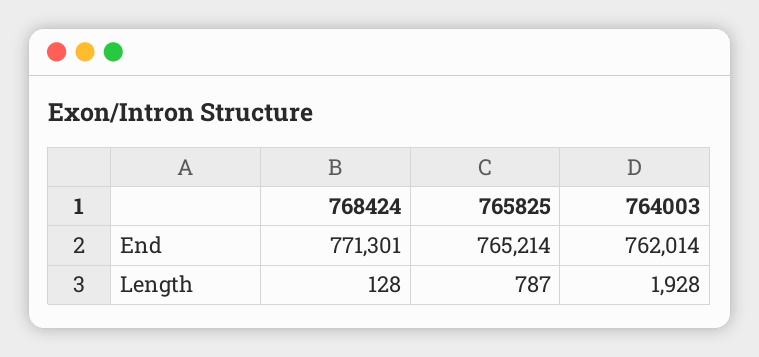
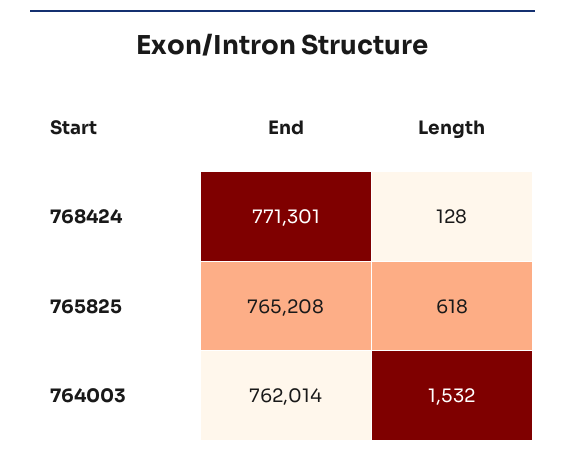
  {
    "768424": {
      "End": 771301,
      "Length": 128
    },
    "765825": {
-     "End": 765214,
+     "End": 765208,
-     "Length": 787
+     "Length": 618
    },
    "764003": {
      "End": 762014,
-     "Length": 1928
+     "Length": 1532
    }
  }

